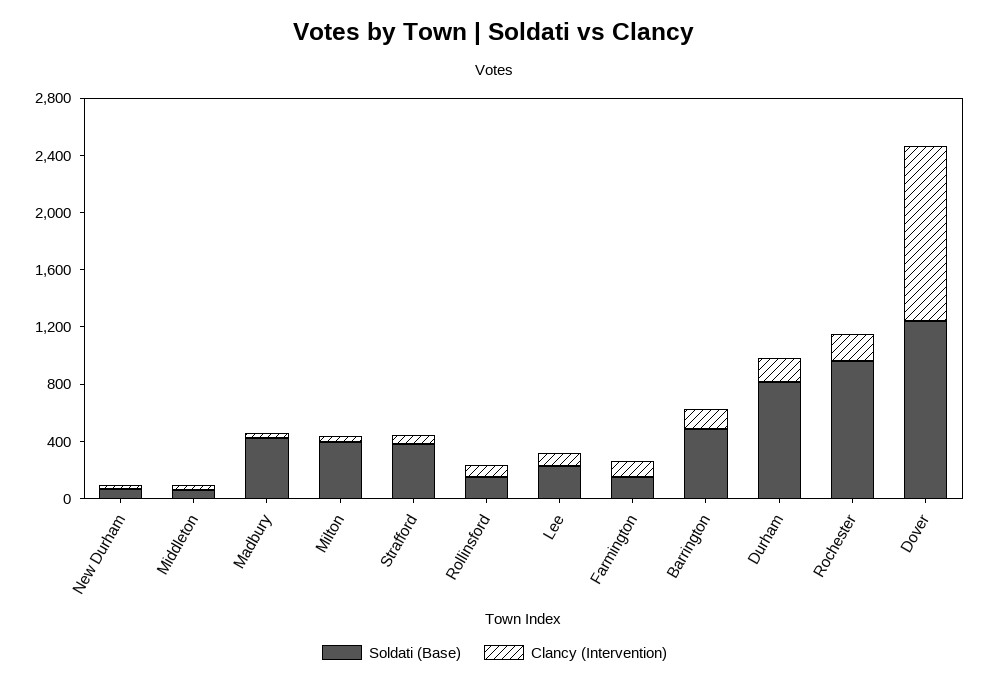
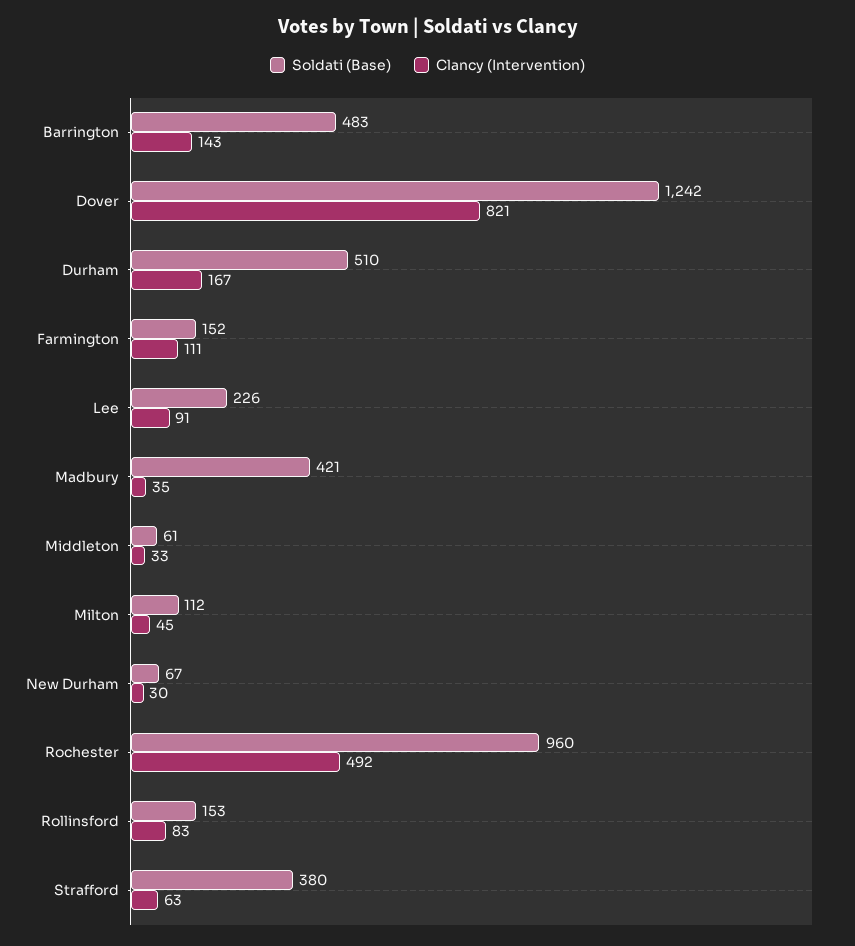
  {
    "Soldati (Base)": {
      "New Durham": 67,
      "Middleton": 61,
      "Madbury": 421,
-     "Milton": 400,
+     "Milton": 112,
      "Strafford": 380,
      "Rollinsford": 153,
      "Lee": 226,
      "Farmington": 152,
      "Barrington": 483,
-     "Durham": 800,
+     "Durham": 510,
      "Rochester": 960,
      "Dover": 1242
    },
    "Clancy (Intervention)": {
      "New Durham": 30,
      "Middleton": 33,
      "Madbury": 35,
      "Milton": 45,
      "Strafford": 63,
      "Rollinsford": 83,
      "Lee": 91,
      "Farmington": 111,
      "Barrington": 143,
      "Durham": 167,
-     "Rochester": 200,
+     "Rochester": 492,
-     "Dover": 1200
+     "Dover": 821
    }
  }

